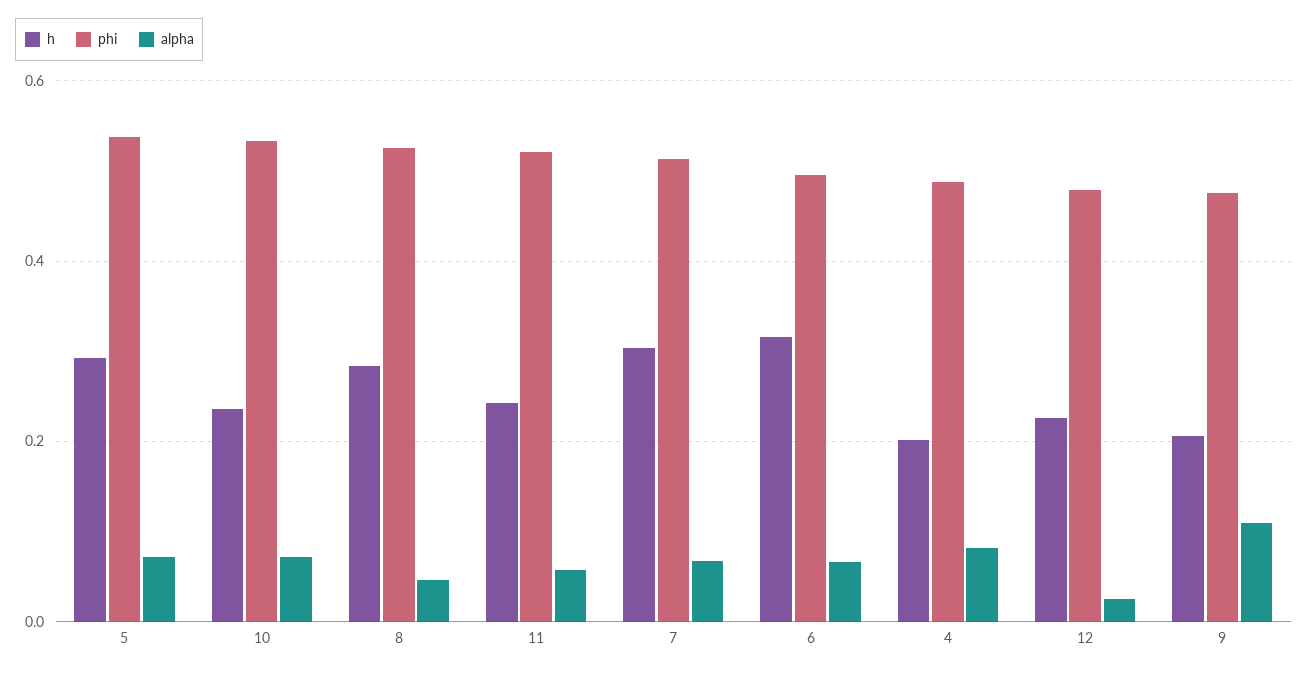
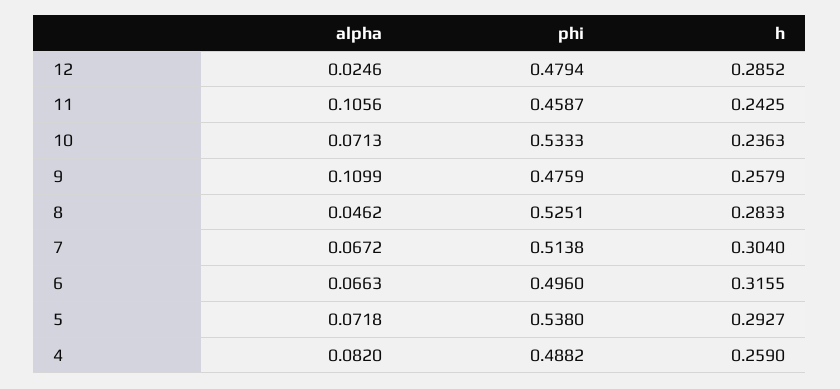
  {
    "h": {
      "5": 0.2927,
      "10": 0.2363,
      "8": 0.2833,
      "11": 0.2425,
      "7": 0.304,
      "6": 0.3155,
-     "4": 0.2,
+     "4": 0.259,
-     "12": 0.22,
+     "12": 0.2852,
-     "9": 0.2
+     "9": 0.2579
    },
    "phi": {
      "5": 0.538,
      "10": 0.5333,
      "8": 0.5251,
-     "11": 0.52,
+     "11": 0.4587,
      "7": 0.5138,
      "6": 0.496,
      "4": 0.4882,
      "12": 0.4794,
      "9": 0.4759
    },
    "alpha": {
      "5": 0.0718,
      "10": 0.0713,
      "8": 0.0462,
-     "11": 0.06,
+     "11": 0.1056,
      "7": 0.0672,
      "6": 0.0663,
      "4": 0.082,
      "12": 0.0246,
      "9": 0.1099
    }
  }

